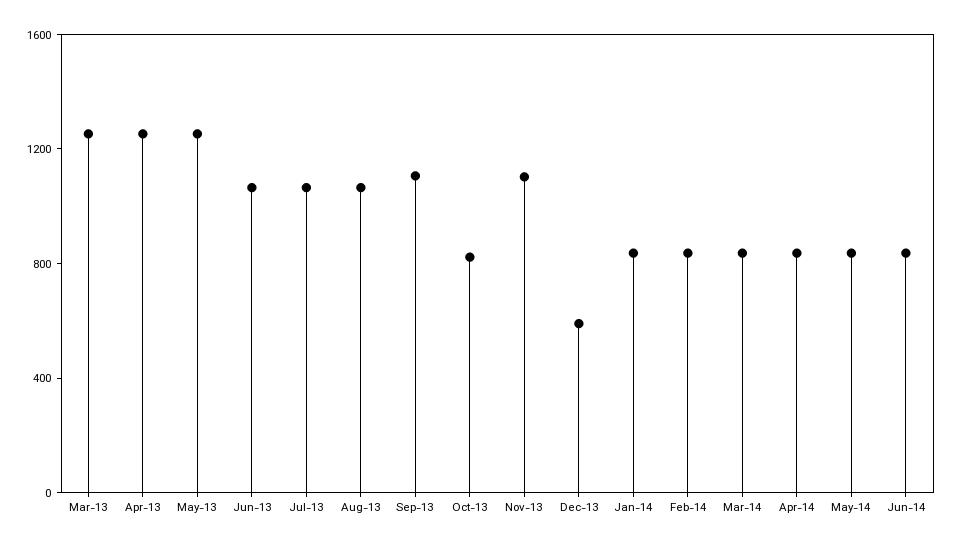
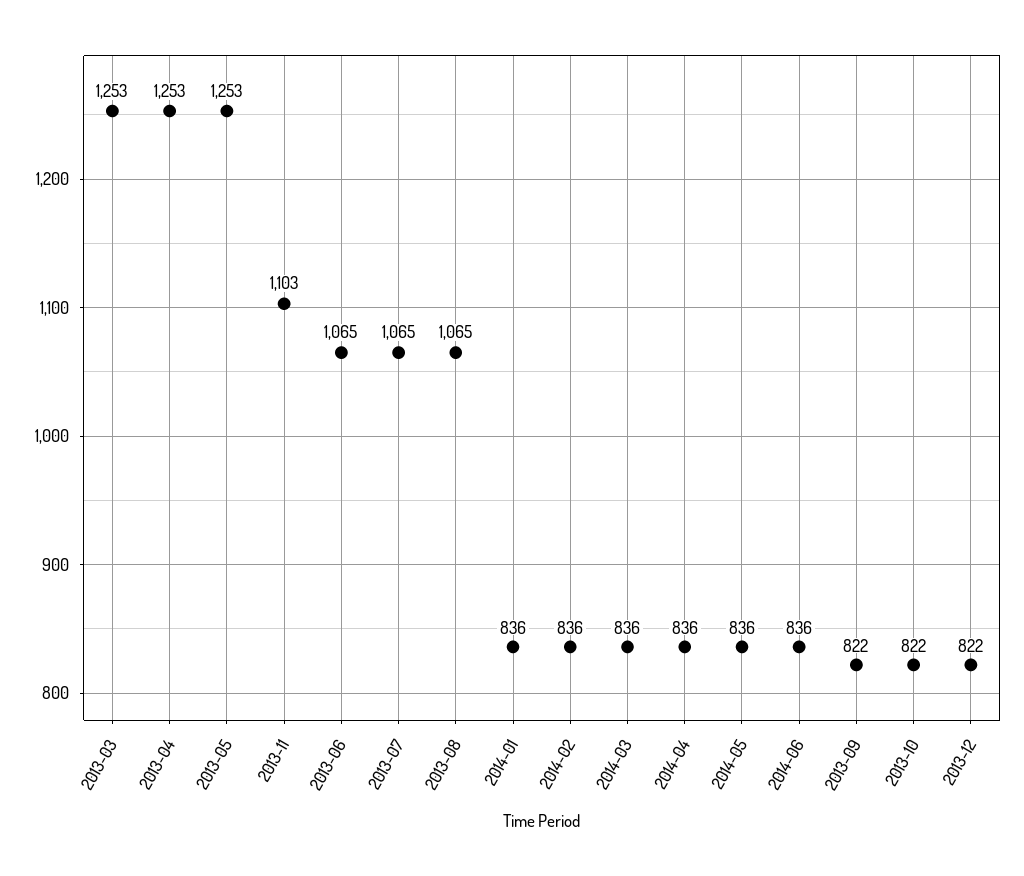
  {
    "Mar-13": 1253,
    "Apr-13": 1253,
    "May-13": 1253,
    "Jun-13": 1065,
    "Jul-13": 1065,
    "Aug-13": 1065,
-   "Sep-13": 1100,
+   "Sep-13": 822,
    "Oct-13": 822,
    "Nov-13": 1103,
-   "Dec-13": 600,
+   "Dec-13": 822,
    "Jan-14": 836,
    "Feb-14": 836,
    "Mar-14": 836,
    "Apr-14": 836,
    "May-14": 836,
    "Jun-14": 836
  }

